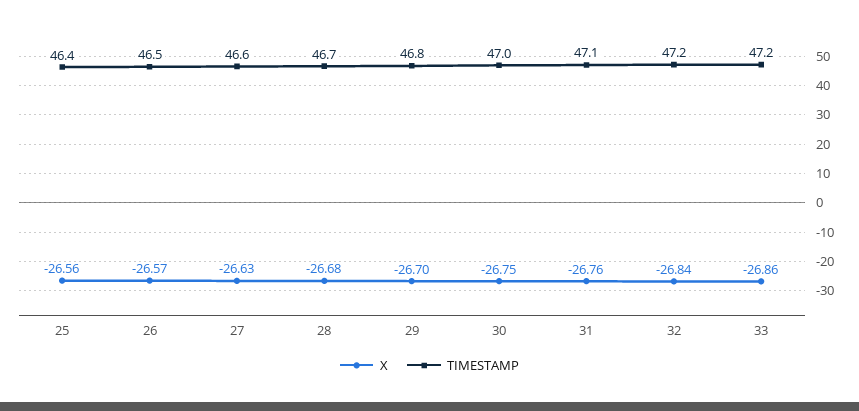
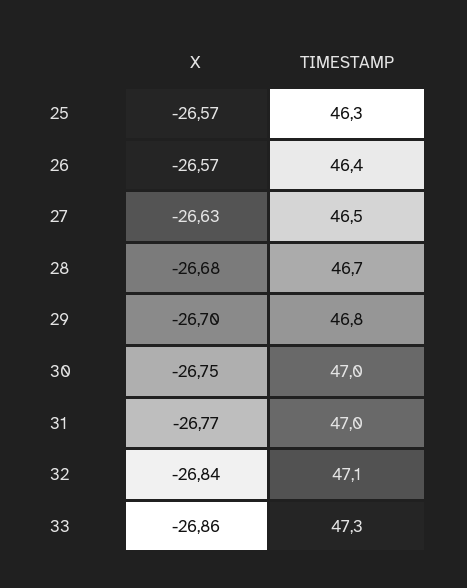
  {
    "X": {
-     "25": -26.56,
+     "25": -26.57,
      "26": -26.57,
      "27": -26.63,
      "28": -26.68,
      "29": -26.7,
      "30": -26.75,
-     "31": -26.76,
+     "31": -26.77,
      "32": -26.84,
      "33": -26.86
    },
    "TIMESTAMP": {
-     "25": 46.4,
+     "25": 46.3,
-     "26": 46.5,
+     "26": 46.4,
-     "27": 46.6,
+     "27": 46.5,
      "28": 46.7,
      "29": 46.8,
      "30": 47,
-     "31": 47.1,
+     "31": 47,
-     "32": 47.2,
+     "32": 47.1,
-     "33": 47.2
+     "33": 47.3
    }
  }

